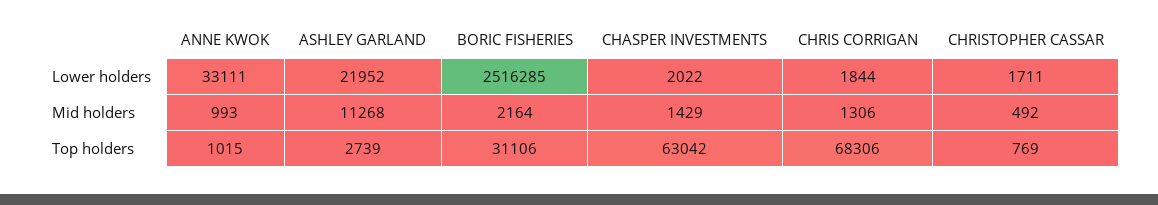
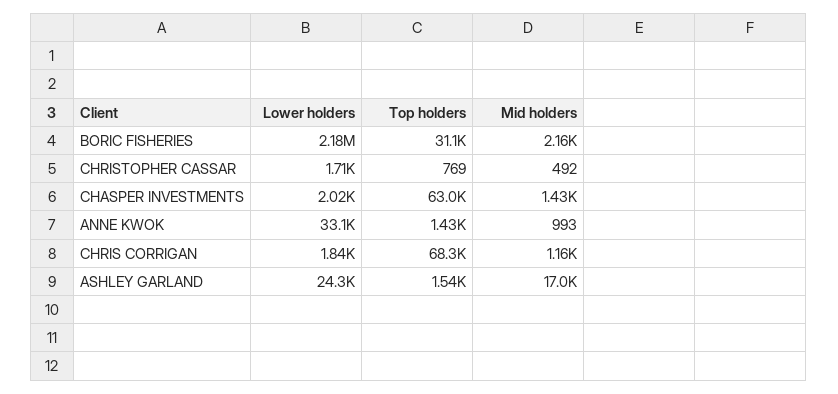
  {
    "ANNE KWOK": {
      "Lower holders": 33111,
      "Mid holders": 993,
-     "Top holders": 1015
+     "Top holders": 1430
    },
    "ASHLEY GARLAND": {
-     "Lower holders": 21952,
+     "Lower holders": 24300,
-     "Mid holders": 11268,
+     "Mid holders": 17000,
-     "Top holders": 2739
+     "Top holders": 1540
    },
    "BORIC FISHERIES": {
-     "Lower holders": 2516285,
+     "Lower holders": 2180000,
      "Mid holders": 2164,
      "Top holders": 31106
    },
    "CHASPER INVESTMENTS": {
      "Lower holders": 2022,
      "Mid holders": 1429,
      "Top holders": 63042
    },
    "CHRIS CORRIGAN": {
      "Lower holders": 1844,
-     "Mid holders": 1306,
+     "Mid holders": 1160,
      "Top holders": 68306
    },
    "CHRISTOPHER CASSAR": {
      "Lower holders": 1711,
      "Mid holders": 492,
      "Top holders": 769
    }
  }

